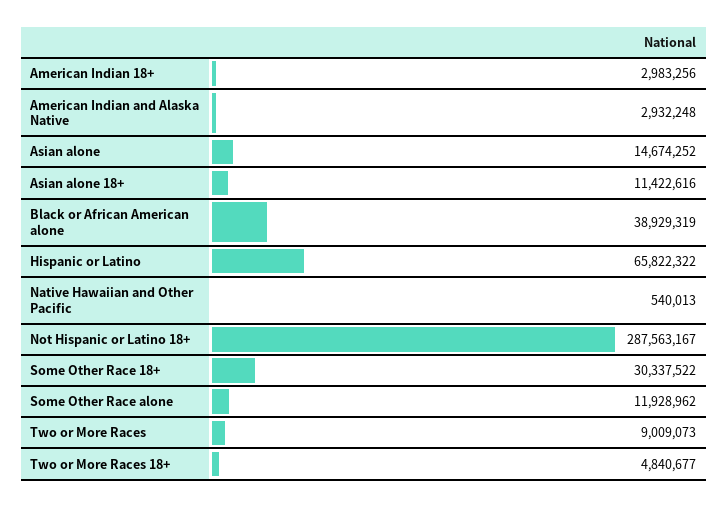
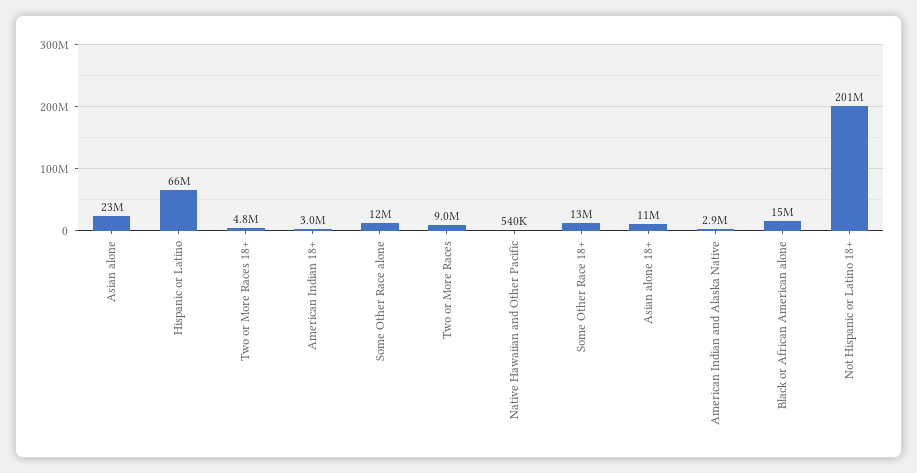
  {
    "American Indian 18+": 2983256,
    "American Indian and Alaska Native": 2932248,
-   "Asian alone": 14674252,
+   "Asian alone": 23000000,
    "Asian alone 18+": 11422616,
-   "Black or African American alone": 38929319,
+   "Black or African American alone": 15000000,
    "Hispanic or Latino": 65822322,
    "Native Hawaiian and Other Pacific": 540013,
-   "Not Hispanic or Latino 18+": 287563167,
+   "Not Hispanic or Latino 18+": 201000000,
-   "Some Other Race 18+": 30337522,
+   "Some Other Race 18+": 13000000,
    "Some Other Race alone": 11928962,
    "Two or More Races": 9009073,
    "Two or More Races 18+": 4840677
  }

